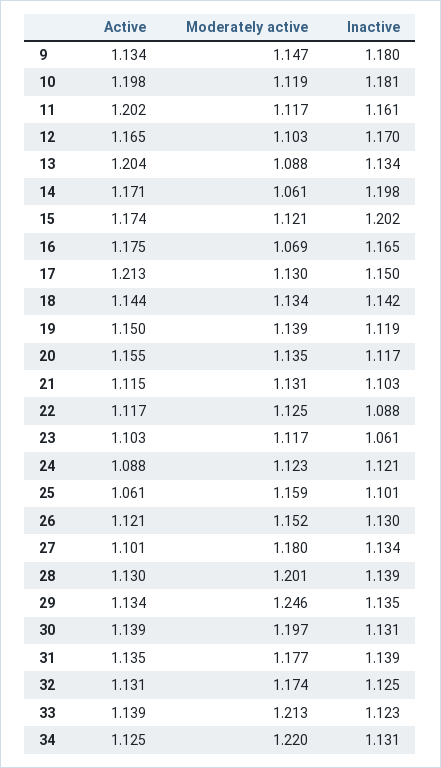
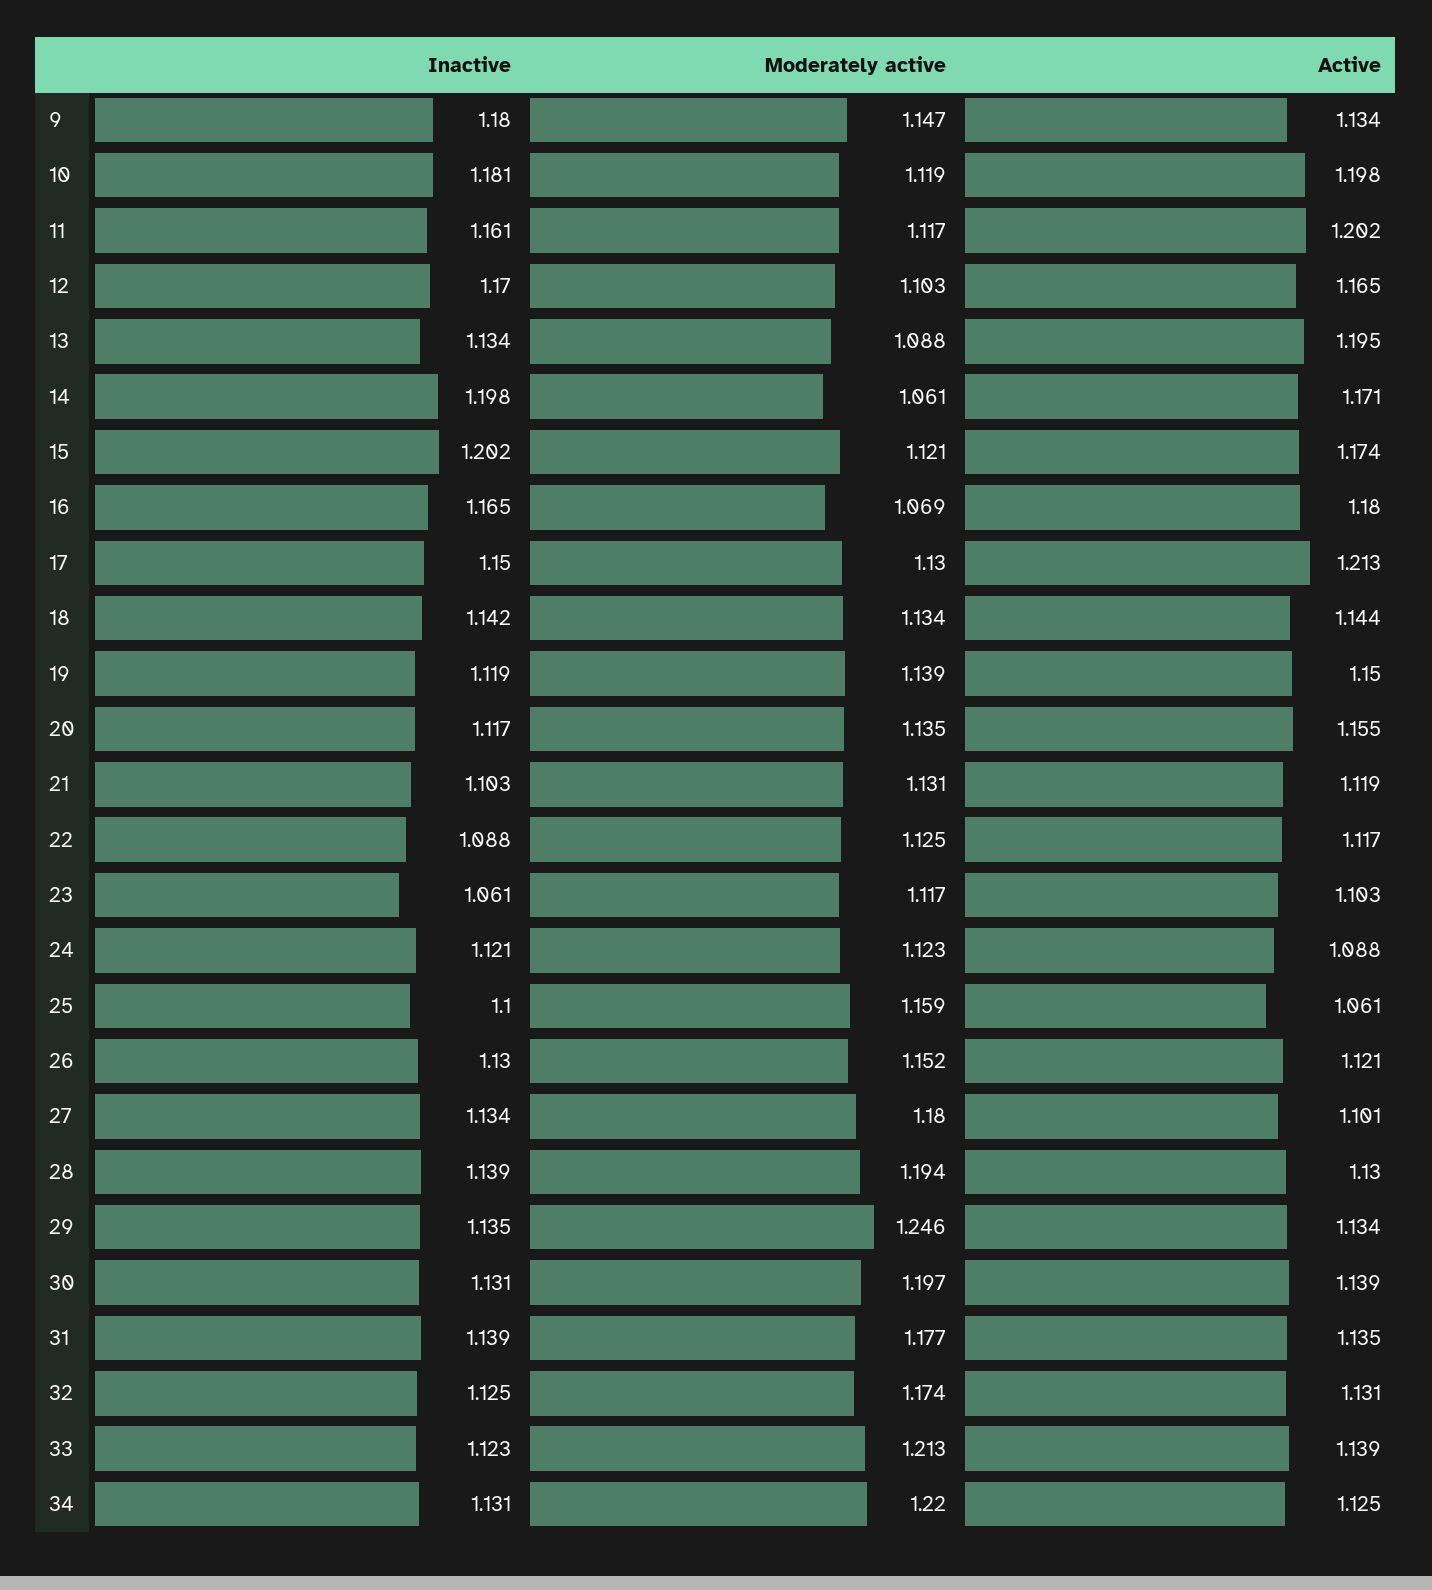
  {
    "Active": {
      "9": 1.134,
      "10": 1.198,
      "11": 1.202,
      "12": 1.165,
-     "13": 1.204,
+     "13": 1.195,
      "14": 1.171,
      "15": 1.174,
-     "16": 1.175,
+     "16": 1.18,
      "17": 1.213,
      "18": 1.144,
      "19": 1.15,
      "20": 1.155,
-     "21": 1.115,
+     "21": 1.119,
      "22": 1.117,
      "23": 1.103,
      "24": 1.088,
      "25": 1.061,
      "26": 1.121,
      "27": 1.101,
      "28": 1.13,
      "29": 1.134,
      "30": 1.139,
      "31": 1.135,
      "32": 1.131,
      "33": 1.139,
      "34": 1.125
    },
    "Moderately active": {
      "9": 1.147,
      "10": 1.119,
      "11": 1.117,
      "12": 1.103,
      "13": 1.088,
      "14": 1.061,
      "15": 1.121,
      "16": 1.069,
      "17": 1.13,
      "18": 1.134,
      "19": 1.139,
      "20": 1.135,
      "21": 1.131,
      "22": 1.125,
      "23": 1.117,
      "24": 1.123,
      "25": 1.159,
      "26": 1.152,
      "27": 1.18,
-     "28": 1.201,
+     "28": 1.194,
      "29": 1.246,
      "30": 1.197,
      "31": 1.177,
      "32": 1.174,
      "33": 1.213,
      "34": 1.22
    },
    "Inactive": {
      "9": 1.18,
      "10": 1.181,
      "11": 1.161,
      "12": 1.17,
      "13": 1.134,
      "14": 1.198,
      "15": 1.202,
      "16": 1.165,
      "17": 1.15,
      "18": 1.142,
      "19": 1.119,
      "20": 1.117,
      "21": 1.103,
      "22": 1.088,
      "23": 1.061,
      "24": 1.121,
-     "25": 1.101,
+     "25": 1.1,
      "26": 1.13,
      "27": 1.134,
      "28": 1.139,
      "29": 1.135,
      "30": 1.131,
      "31": 1.139,
      "32": 1.125,
      "33": 1.123,
      "34": 1.131
    }
  }

